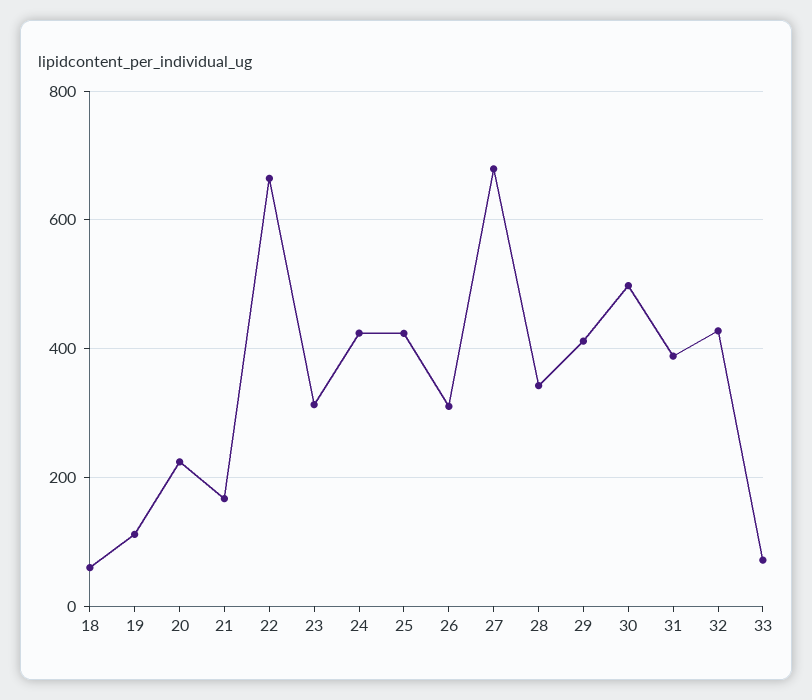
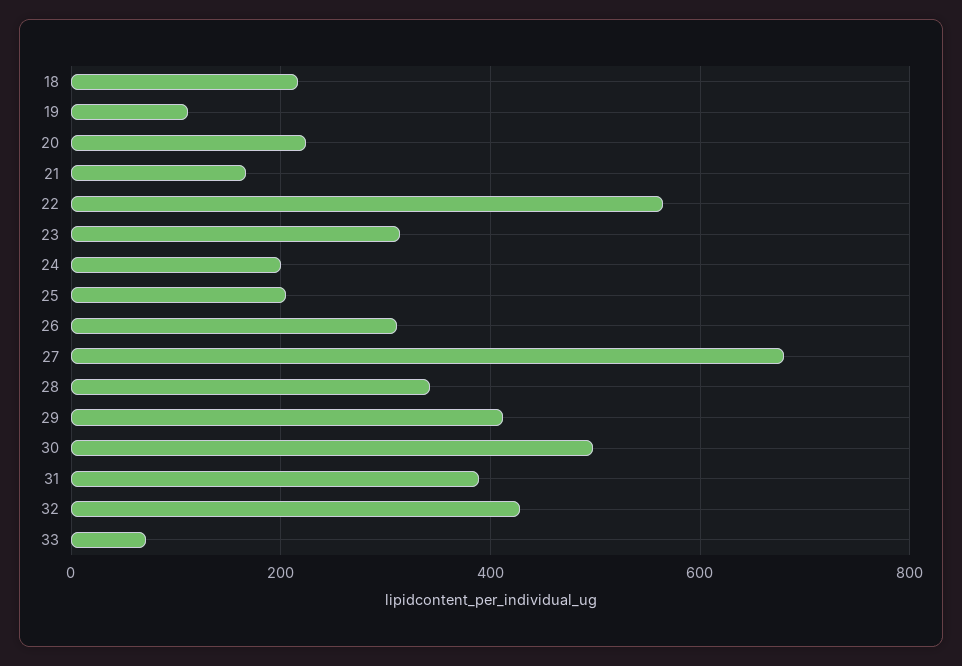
  {
-   "18": 60,
+   "18": 220,
    "19": 120,
    "20": 220,
    "21": 160,
-   "22": 660,
+   "22": 560,
    "23": 320,
-   "24": 420,
+   "24": 200,
-   "25": 420,
+   "25": 200,
    "26": 320,
    "27": 680,
    "28": 340,
    "29": 420,
    "30": 500,
    "31": 380,
    "32": 420,
    "33": 80
  }

